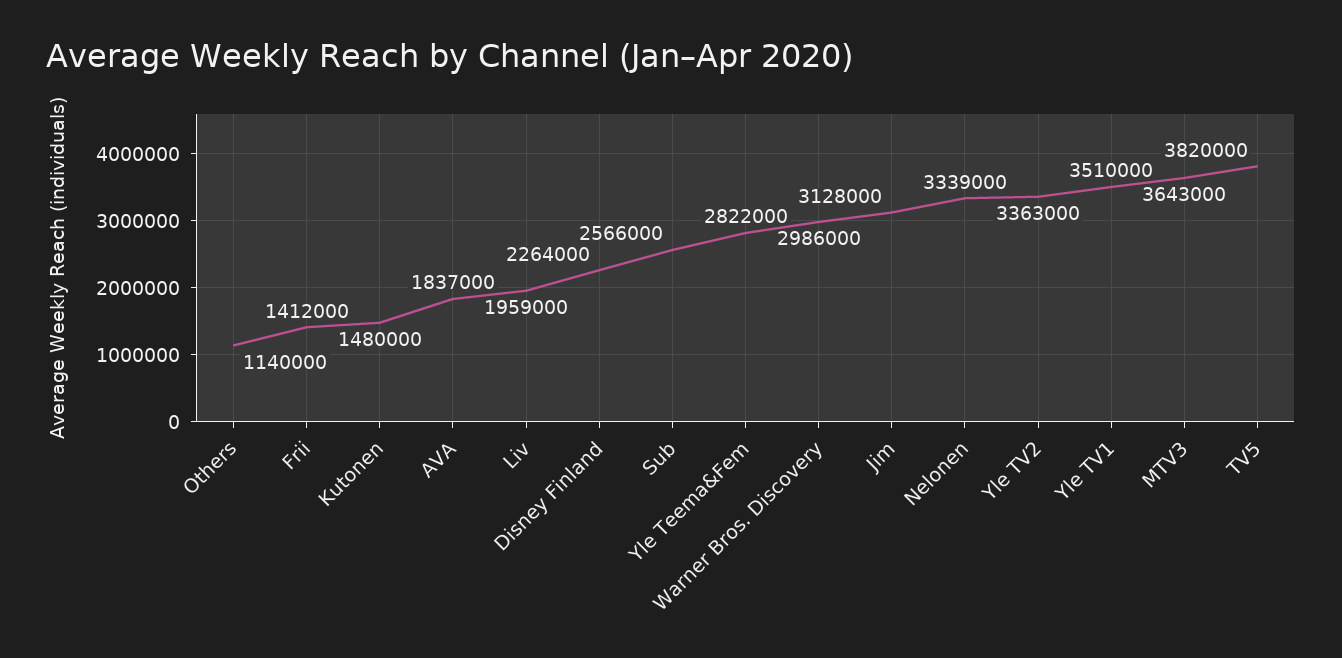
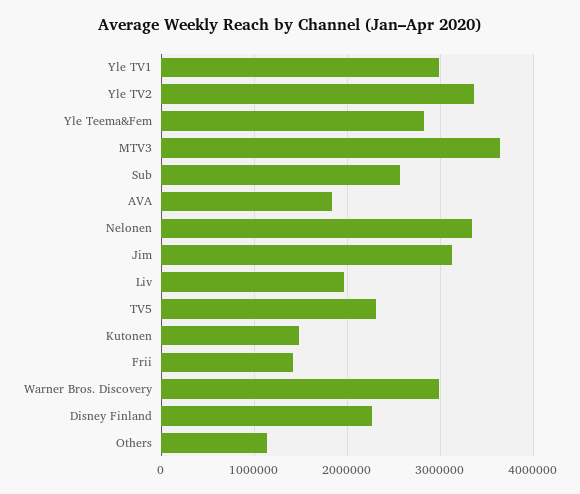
  {
    "Others": 1140000,
    "Frii": 1412000,
    "Kutonen": 1480000,
    "AVA": 1837000,
    "Liv": 1959000,
    "Disney Finland": 2264000,
    "Sub": 2566000,
    "Yle Teema&Fem": 2822000,
    "Warner Bros. Discovery": 2986000,
    "Jim": 3128000,
    "Nelonen": 3339000,
    "Yle TV2": 3363000,
-   "Yle TV1": 3510000,
+   "Yle TV1": 3000000,
    "MTV3": 3643000,
-   "TV5": 3820000
+   "TV5": 2300000
  }

